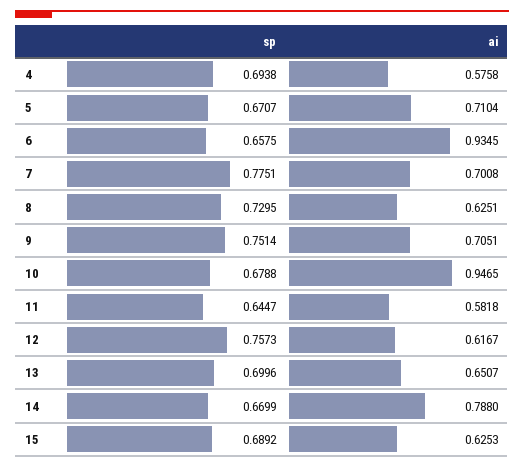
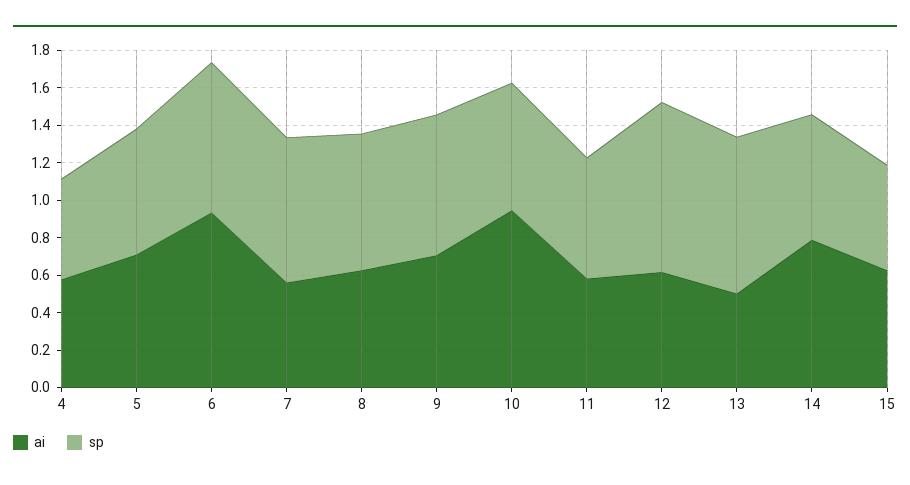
  {
    "sp": {
-     "4": 0.6938,
+     "4": 0.55,
      "5": 0.6707,
-     "6": 0.6575,
+     "6": 0.8,
      "7": 0.7751,
      "8": 0.7295,
      "9": 0.7514,
      "10": 0.6788,
      "11": 0.6447,
-     "12": 0.7573,
+     "12": 0.9,
-     "13": 0.6996,
+     "13": 0.85,
      "14": 0.6699,
-     "15": 0.6892
+     "15": 0.55
    },
    "ai": {
      "4": 0.5758,
      "5": 0.7104,
      "6": 0.9345,
-     "7": 0.7008,
+     "7": 0.55,
      "8": 0.6251,
      "9": 0.7051,
      "10": 0.9465,
      "11": 0.5818,
      "12": 0.6167,
-     "13": 0.6507,
+     "13": 0.5,
      "14": 0.788,
      "15": 0.6253
    }
  }

